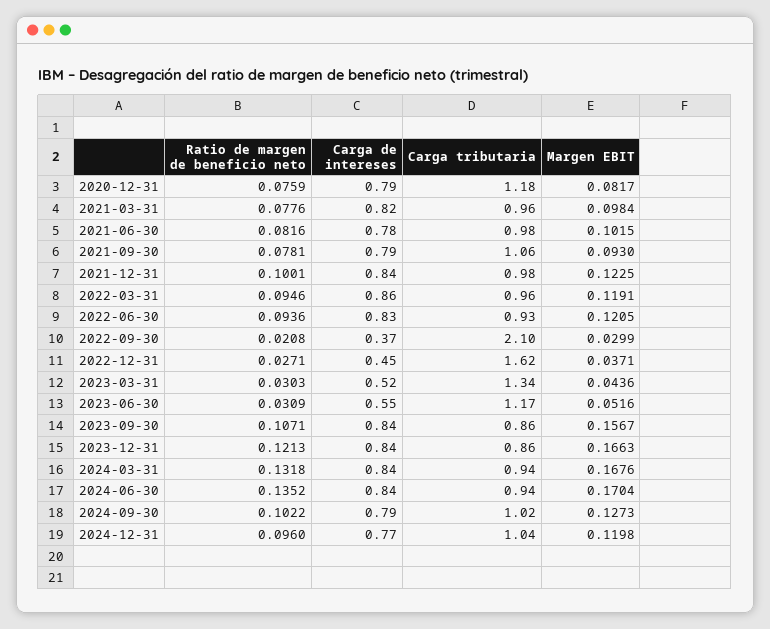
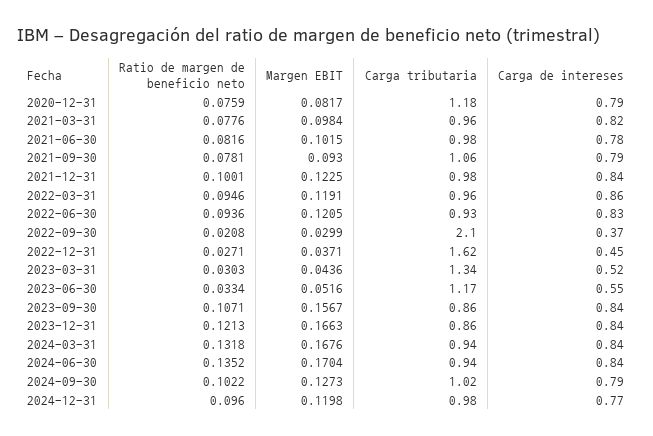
  {
    "Ratio de margen de beneficio neto": {
      "2020-12-31": 0.0759,
      "2021-03-31": 0.0776,
      "2021-06-30": 0.0816,
      "2021-09-30": 0.0781,
      "2021-12-31": 0.1001,
      "2022-03-31": 0.0946,
      "2022-06-30": 0.0936,
      "2022-09-30": 0.0208,
      "2022-12-31": 0.0271,
      "2023-03-31": 0.0303,
-     "2023-06-30": 0.0309,
+     "2023-06-30": 0.0334,
      "2023-09-30": 0.1071,
      "2023-12-31": 0.1213,
      "2024-03-31": 0.1318,
      "2024-06-30": 0.1352,
      "2024-09-30": 0.1022,
      "2024-12-31": 0.096
    },
    "Carga de intereses": {
      "2020-12-31": 0.79,
      "2021-03-31": 0.82,
      "2021-06-30": 0.78,
      "2021-09-30": 0.79,
      "2021-12-31": 0.84,
      "2022-03-31": 0.86,
      "2022-06-30": 0.83,
      "2022-09-30": 0.37,
      "2022-12-31": 0.45,
      "2023-03-31": 0.52,
      "2023-06-30": 0.55,
      "2023-09-30": 0.84,
      "2023-12-31": 0.84,
      "2024-03-31": 0.84,
      "2024-06-30": 0.84,
      "2024-09-30": 0.79,
      "2024-12-31": 0.77
    },
    "Carga tributaria": {
      "2020-12-31": 1.18,
      "2021-03-31": 0.96,
      "2021-06-30": 0.98,
      "2021-09-30": 1.06,
      "2021-12-31": 0.98,
      "2022-03-31": 0.96,
      "2022-06-30": 0.93,
      "2022-09-30": 2.1,
      "2022-12-31": 1.62,
      "2023-03-31": 1.34,
      "2023-06-30": 1.17,
      "2023-09-30": 0.86,
      "2023-12-31": 0.86,
      "2024-03-31": 0.94,
      "2024-06-30": 0.94,
      "2024-09-30": 1.02,
-     "2024-12-31": 1.04
+     "2024-12-31": 0.98
    },
    "Margen EBIT": {
      "2020-12-31": 0.0817,
      "2021-03-31": 0.0984,
      "2021-06-30": 0.1015,
      "2021-09-30": 0.093,
      "2021-12-31": 0.1225,
      "2022-03-31": 0.1191,
      "2022-06-30": 0.1205,
      "2022-09-30": 0.0299,
      "2022-12-31": 0.0371,
      "2023-03-31": 0.0436,
      "2023-06-30": 0.0516,
      "2023-09-30": 0.1567,
      "2023-12-31": 0.1663,
      "2024-03-31": 0.1676,
      "2024-06-30": 0.1704,
      "2024-09-30": 0.1273,
      "2024-12-31": 0.1198
    }
  }

